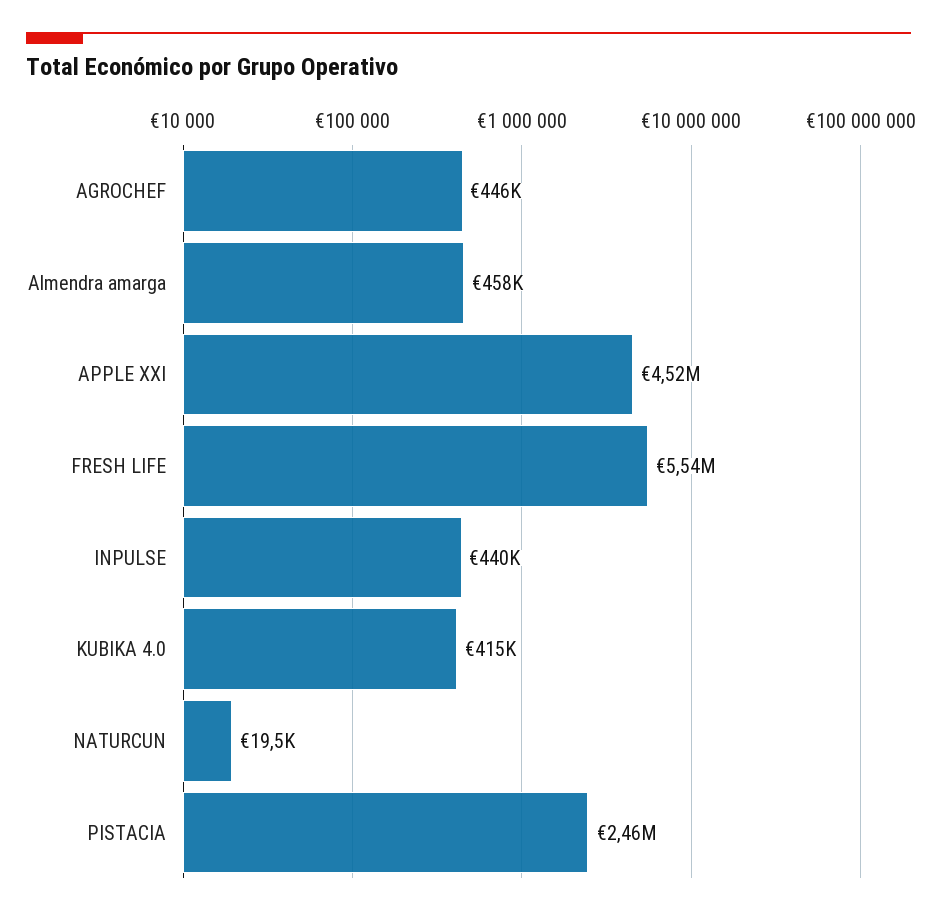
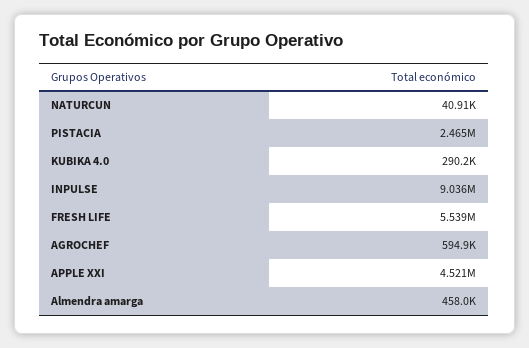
  {
-   "AGROCHEF": 446000,
+   "AGROCHEF": 594900,
    "Almendra amarga": 458000,
    "APPLE XXI": 4521000,
    "FRESH LIFE": 5539000,
-   "INPULSE": 440000,
+   "INPULSE": 9036000,
-   "KUBIKA 4.0": 415000,
+   "KUBIKA 4.0": 290200,
-   "NATURCUN": 19500,
+   "NATURCUN": 40910,
    "PISTACIA": 2465000
  }

